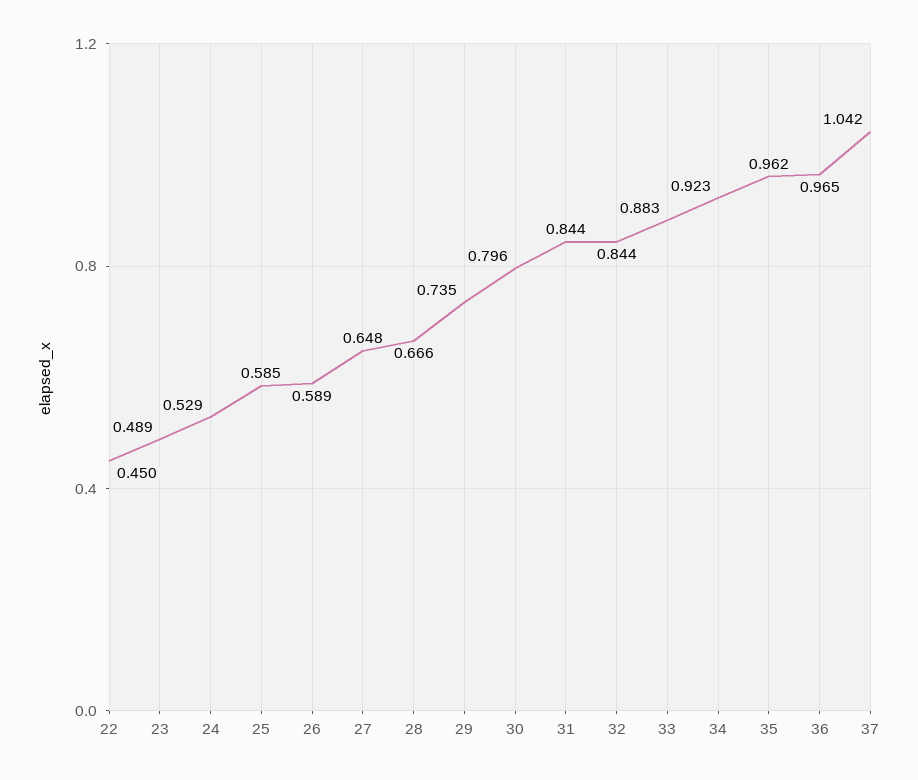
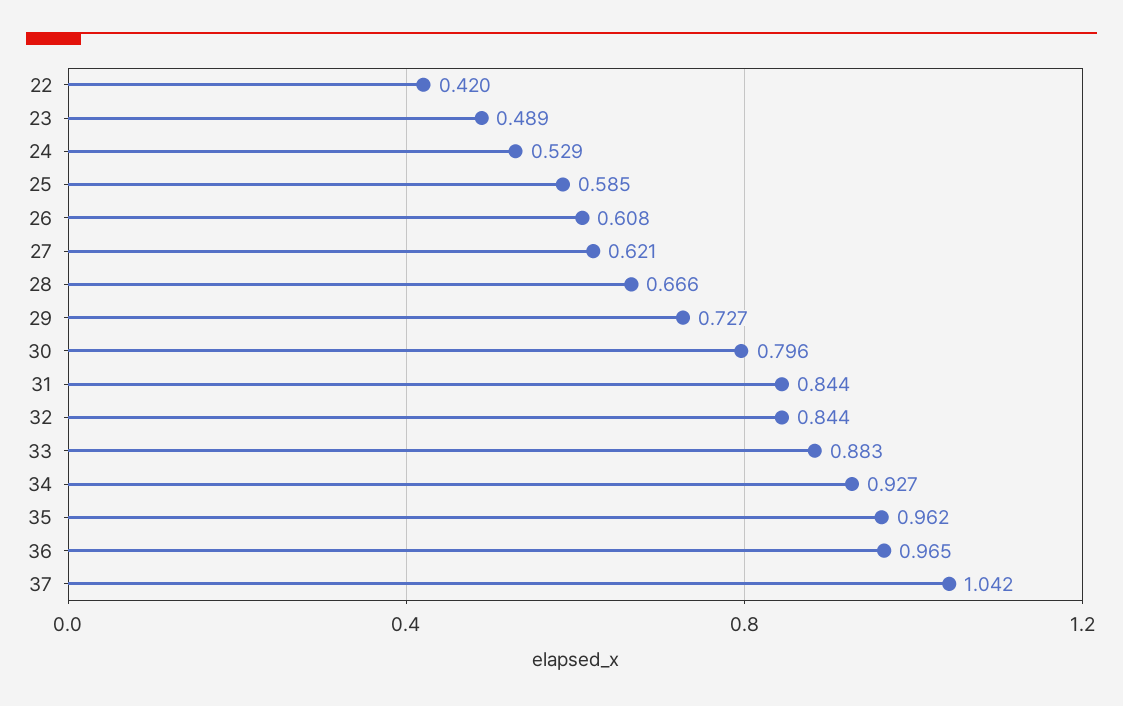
  {
-   "22": 0.45,
+   "22": 0.42,
    "23": 0.489,
    "24": 0.529,
    "25": 0.585,
-   "26": 0.589,
+   "26": 0.608,
-   "27": 0.648,
+   "27": 0.621,
    "28": 0.666,
-   "29": 0.735,
+   "29": 0.727,
    "30": 0.796,
    "31": 0.844,
    "32": 0.844,
    "33": 0.883,
-   "34": 0.923,
+   "34": 0.927,
    "35": 0.962,
    "36": 0.965,
    "37": 1.042
  }

